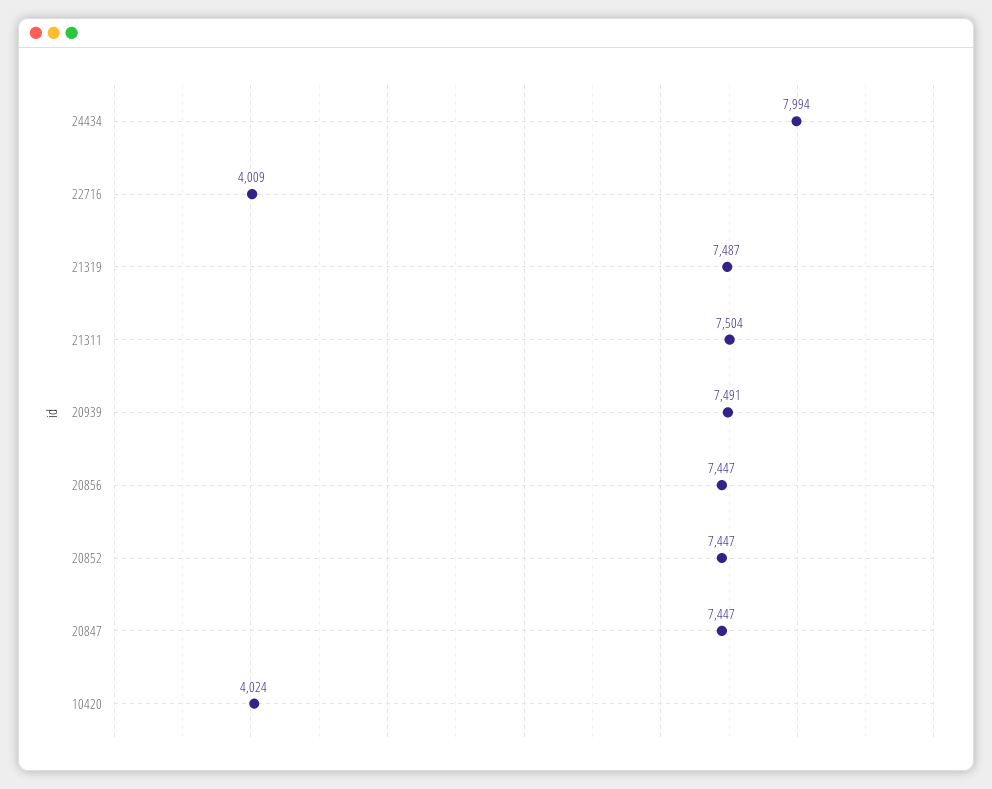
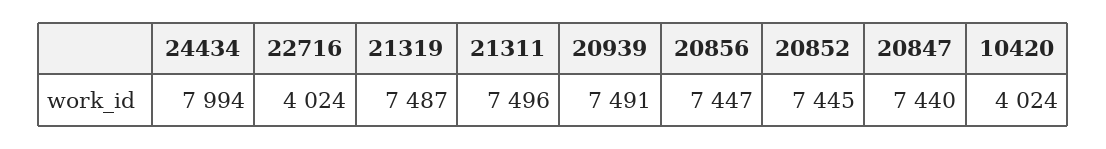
  {
    "24434": 7994,
-   "22716": 4009,
+   "22716": 4024,
    "21319": 7487,
-   "21311": 7504,
+   "21311": 7496,
    "20939": 7491,
    "20856": 7447,
-   "20852": 7447,
+   "20852": 7445,
-   "20847": 7447,
+   "20847": 7440,
    "10420": 4024
  }

